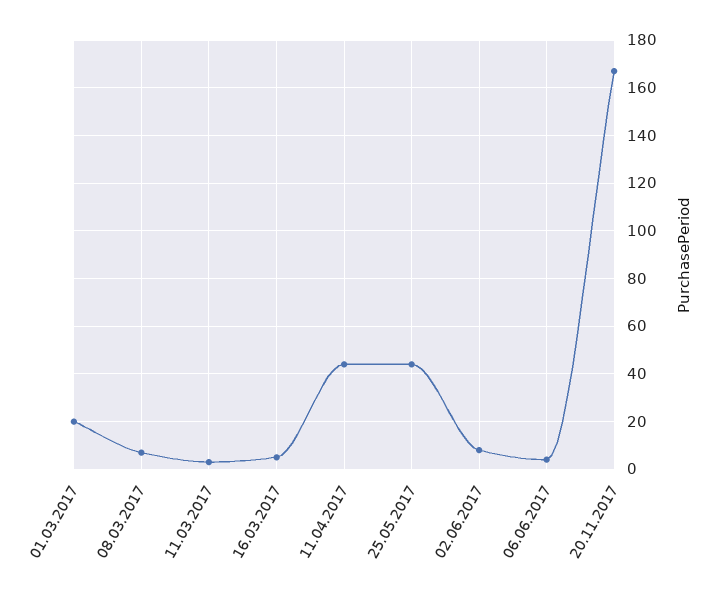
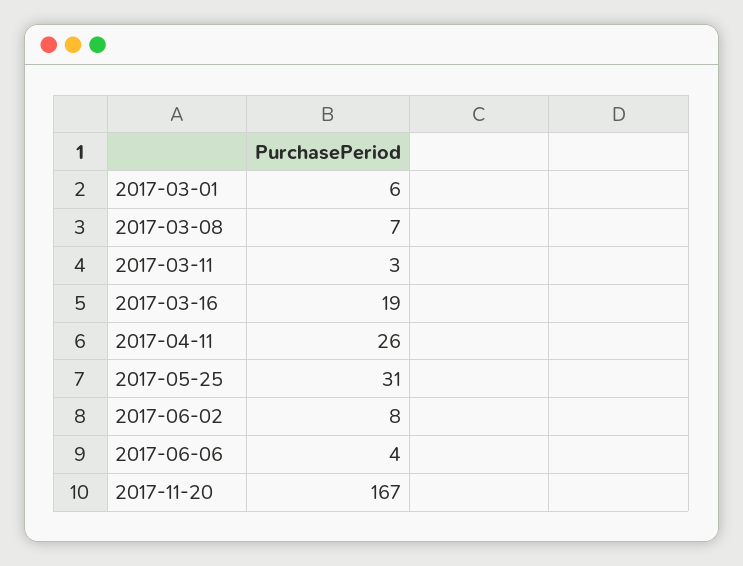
  {
-   "01.03.2017": 20,
+   "01.03.2017": 6,
    "08.03.2017": 7,
    "11.03.2017": 3,
-   "16.03.2017": 5,
+   "16.03.2017": 19,
-   "11.04.2017": 45,
+   "11.04.2017": 26,
-   "25.05.2017": 45,
+   "25.05.2017": 31,
    "02.06.2017": 8,
    "06.06.2017": 4,
    "20.11.2017": 167
  }

